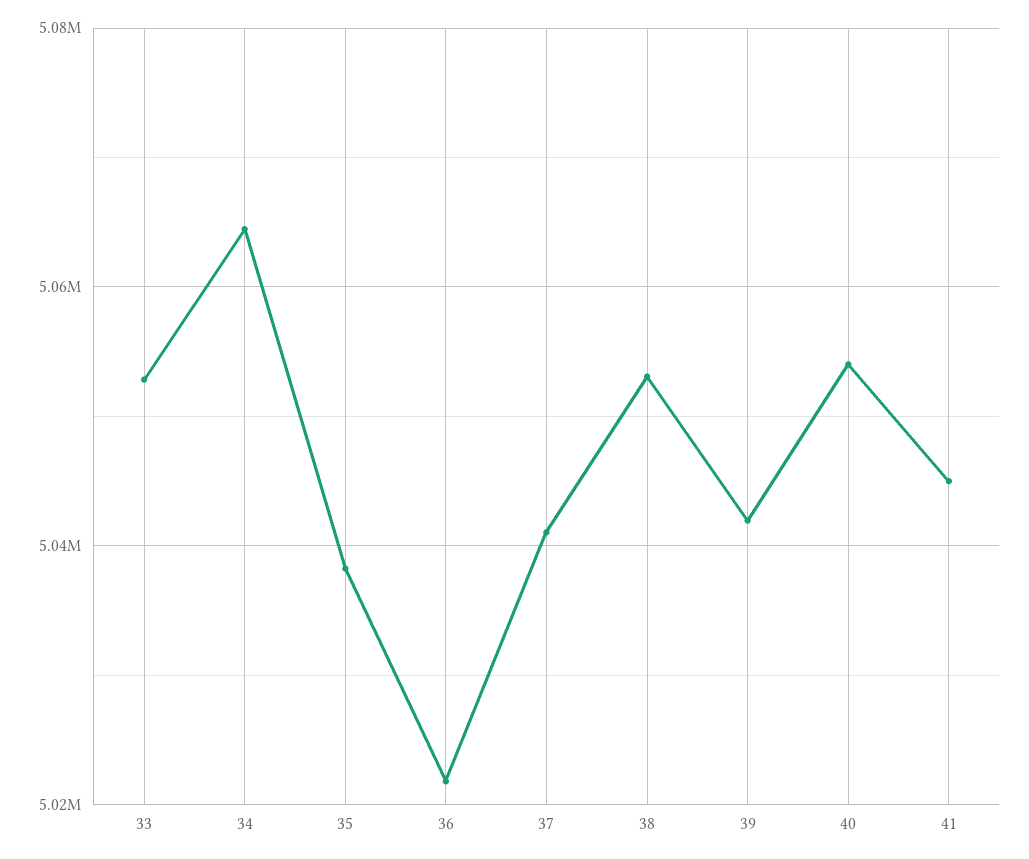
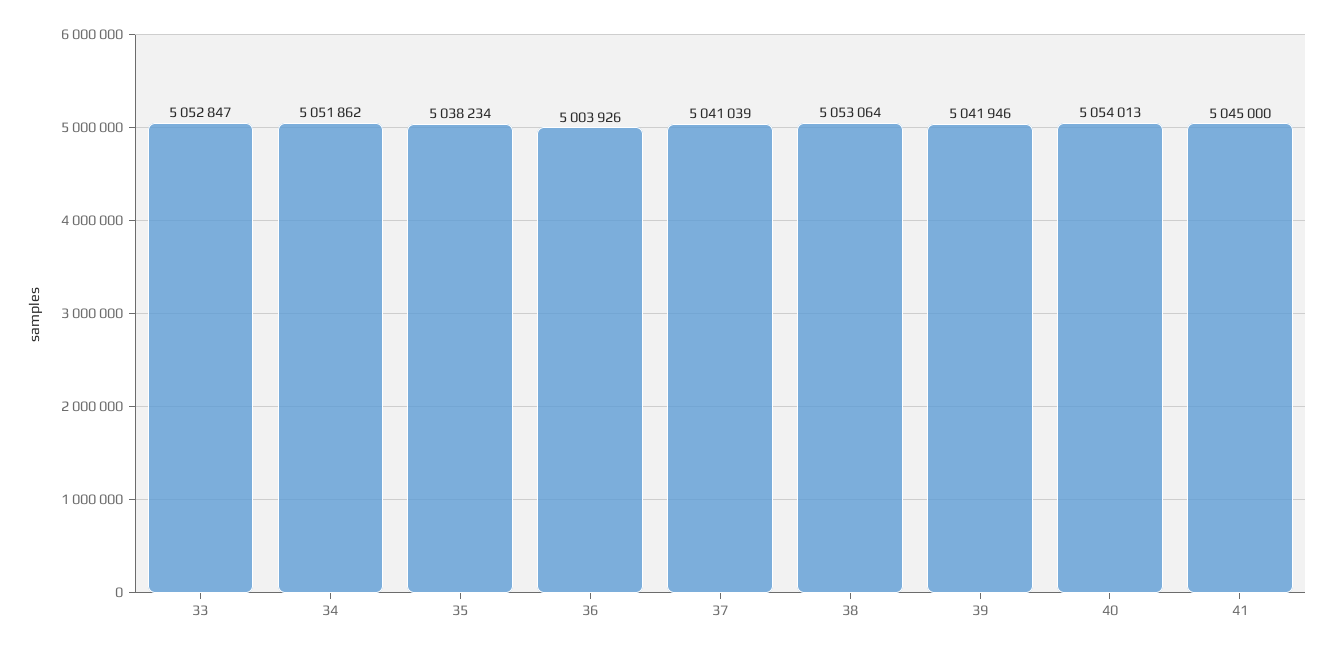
  {
    "33": 5052847,
-   "34": 5064000,
+   "34": 5051862,
    "35": 5038234,
-   "36": 5022000,
+   "36": 5003926,
    "37": 5041039,
    "38": 5053064,
    "39": 5041946,
    "40": 5054013,
    "41": 5045000
  }

